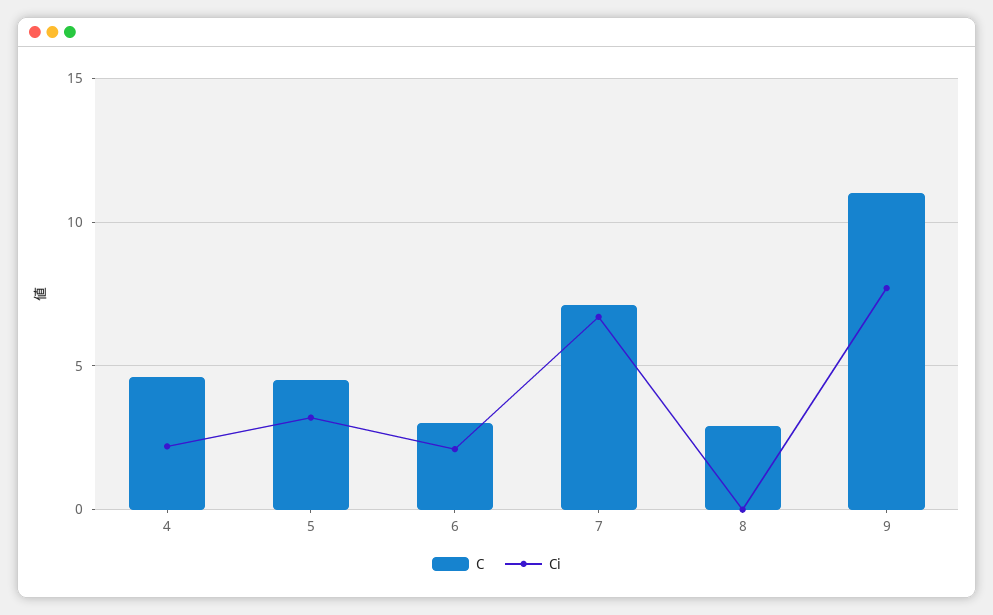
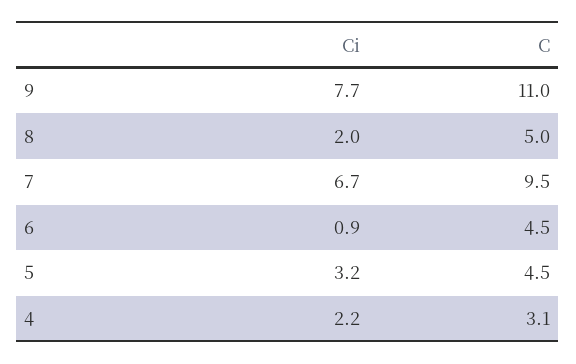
  {
    "C": {
-     "4": 4.5,
+     "4": 3.1,
      "5": 4.5,
-     "6": 3,
+     "6": 4.5,
-     "7": 7,
+     "7": 9.5,
-     "8": 3,
+     "8": 5,
      "9": 11
    },
    "Ci": {
      "4": 2.2,
      "5": 3.2,
-     "6": 2,
+     "6": 0.9,
      "7": 6.7,
-     "8": 0,
+     "8": 2,
      "9": 7.7
    }
  }

